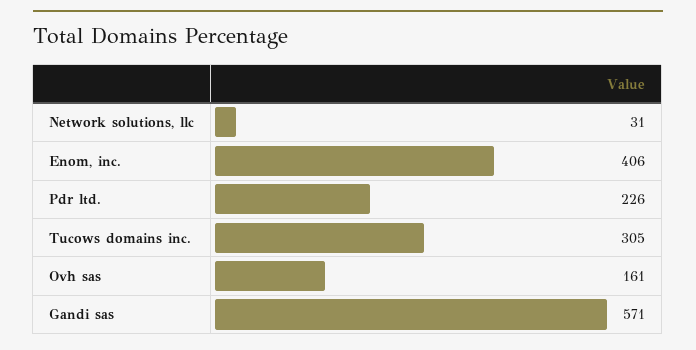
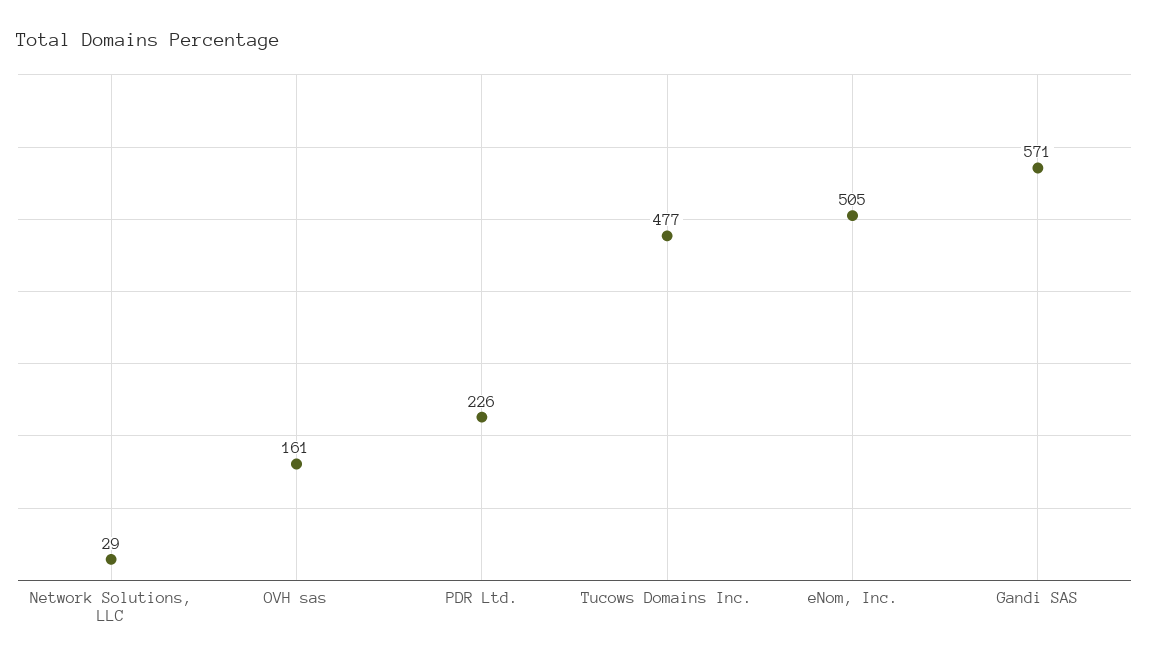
  {
-   "Network solutions, llc": 31,
+   "Network solutions, llc": 29,
-   "Enom, inc.": 406,
+   "Enom, inc.": 505,
    "Pdr ltd.": 226,
-   "Tucows domains inc.": 305,
+   "Tucows domains inc.": 477,
    "Ovh sas": 161,
    "Gandi sas": 571
  }

